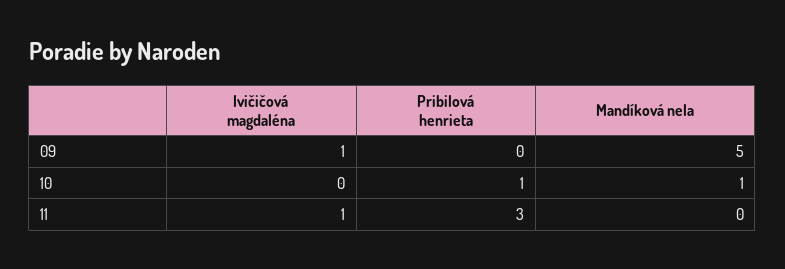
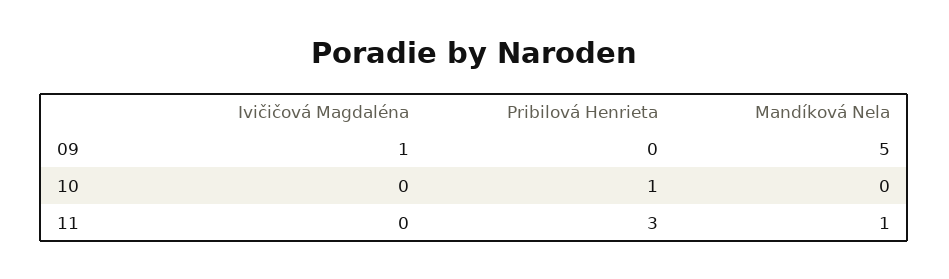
  {
    "Ivičičová magdaléna": {
      "09": 1,
      "10": 0,
-     "11": 1
+     "11": 0
    },
    "Pribilová henrieta": {
      "09": 0,
      "10": 1,
      "11": 3
    },
    "Mandíková nela": {
      "09": 5,
-     "10": 1,
+     "10": 0,
-     "11": 0
+     "11": 1
    }
  }

